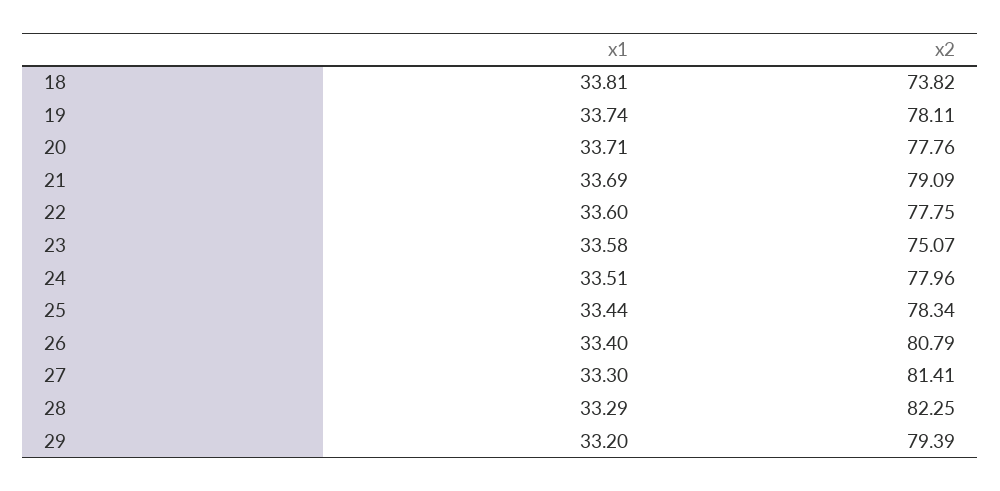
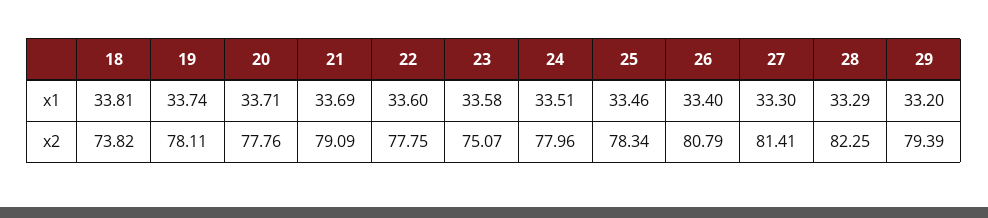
  {
    "x1": {
      "18": 33.81,
      "19": 33.74,
      "20": 33.71,
      "21": 33.69,
      "22": 33.6,
      "23": 33.58,
      "24": 33.51,
-     "25": 33.44,
+     "25": 33.46,
      "26": 33.4,
      "27": 33.3,
      "28": 33.29,
      "29": 33.2
    },
    "x2": {
      "18": 73.82,
      "19": 78.11,
      "20": 77.76,
      "21": 79.09,
      "22": 77.75,
      "23": 75.07,
      "24": 77.96,
      "25": 78.34,
      "26": 80.79,
      "27": 81.41,
      "28": 82.25,
      "29": 79.39
    }
  }

